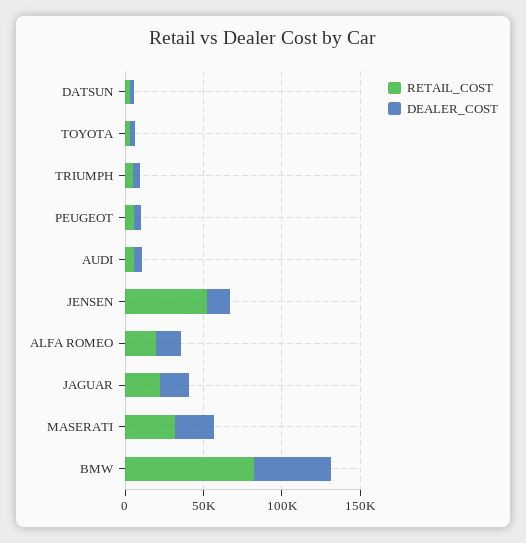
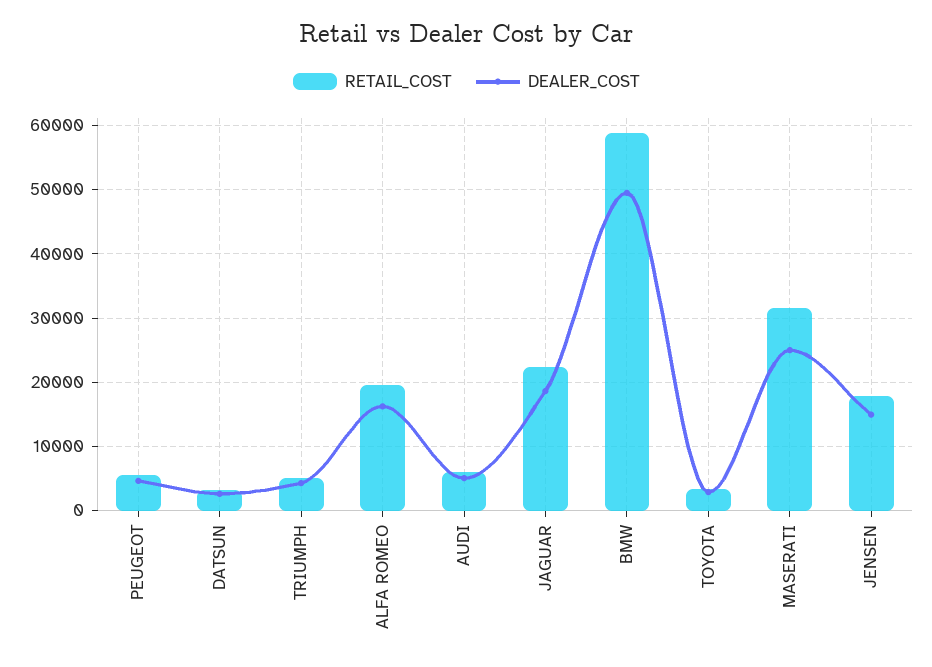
  {
    "RETAIL_COST": {
      "DATSUN": 3000,
      "TOYOTA": 3000,
      "TRIUMPH": 5000,
      "PEUGEOT": 6000,
      "AUDI": 6000,
-     "JENSEN": 50000,
+     "JENSEN": 18000,
      "ALFA ROMEO": 20000,
      "JAGUAR": 22000,
      "MASERATI": 32000,
-     "BMW": 80000
+     "BMW": 59000
    },
    "DEALER_COST": {
      "DATSUN": 3000,
      "TOYOTA": 3000,
      "TRIUMPH": 4000,
      "PEUGEOT": 5000,
      "AUDI": 5000,
      "JENSEN": 15000,
      "ALFA ROMEO": 16000,
      "JAGUAR": 19000,
      "MASERATI": 25000,
      "BMW": 50000
    }
  }

